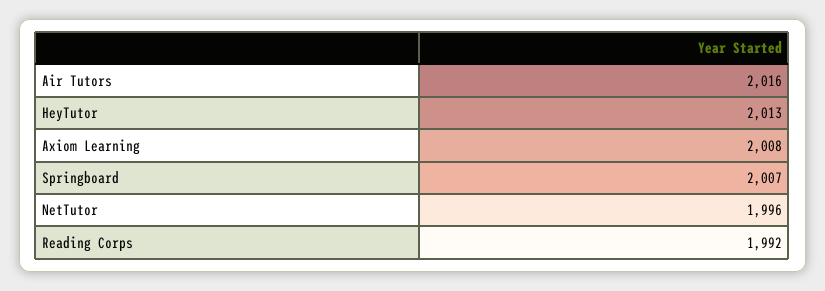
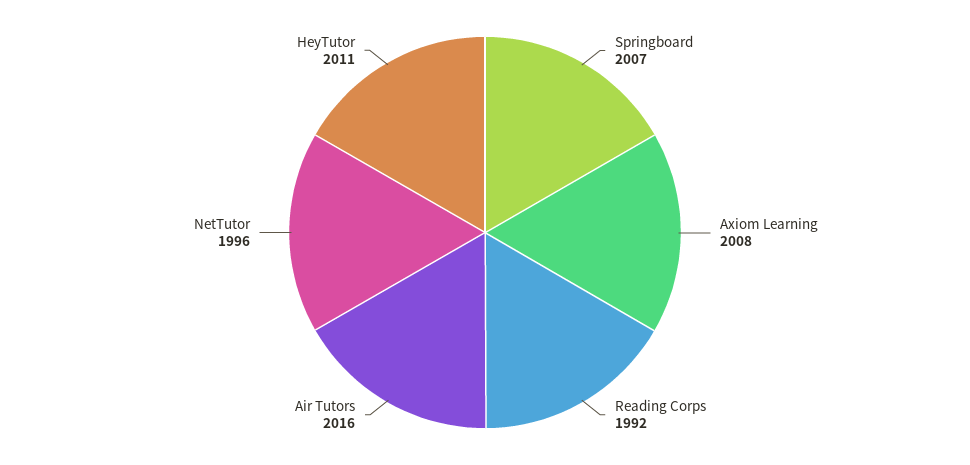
  {
    "Air Tutors": 2016,
-   "HeyTutor": 2013,
+   "HeyTutor": 2011,
    "Axiom Learning": 2008,
    "Springboard": 2007,
    "NetTutor": 1996,
    "Reading Corps": 1992
  }

